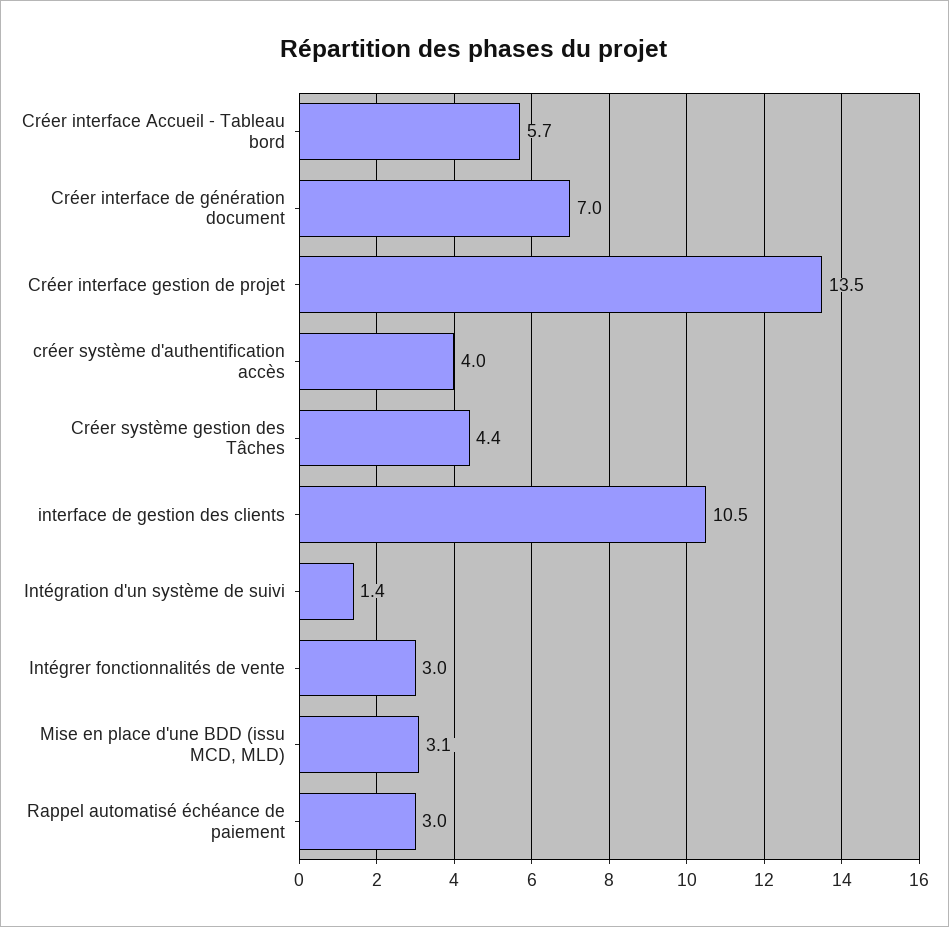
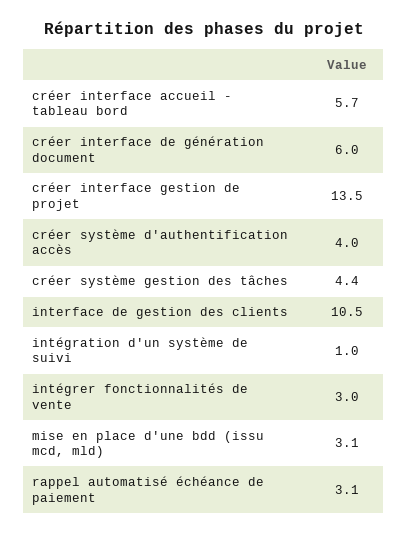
  {
    "Créer interface Accueil - Tableau bord": 5.7,
-   "Créer interface de génération document": 7,
+   "Créer interface de génération document": 6,
    "Créer interface gestion de projet": 13.5,
    "créer système d'authentification accès": 4,
    "Créer système gestion des Tâches": 4.4,
    "interface de gestion des clients": 10.5,
-   "Intégration d'un système de suivi": 1.4,
+   "Intégration d'un système de suivi": 1,
    "Intégrer fonctionnalités de vente": 3,
    "Mise en place d'une BDD (issu MCD, MLD)": 3.1,
-   "Rappel automatisé échéance de paiement": 3
+   "Rappel automatisé échéance de paiement": 3.1
  }

